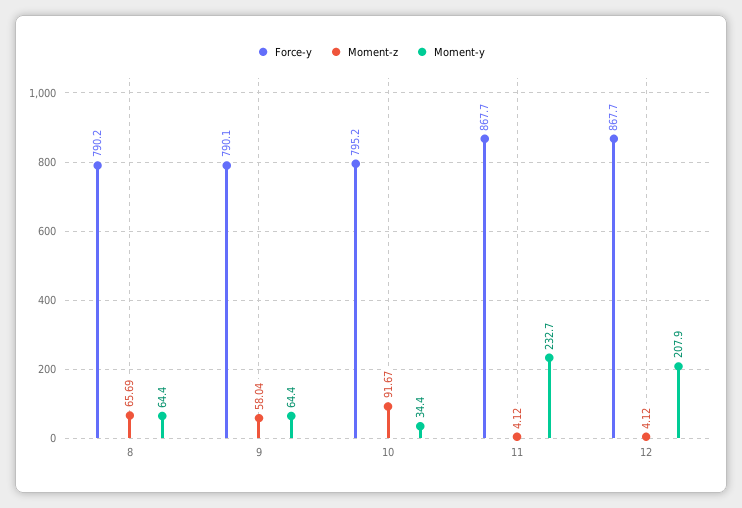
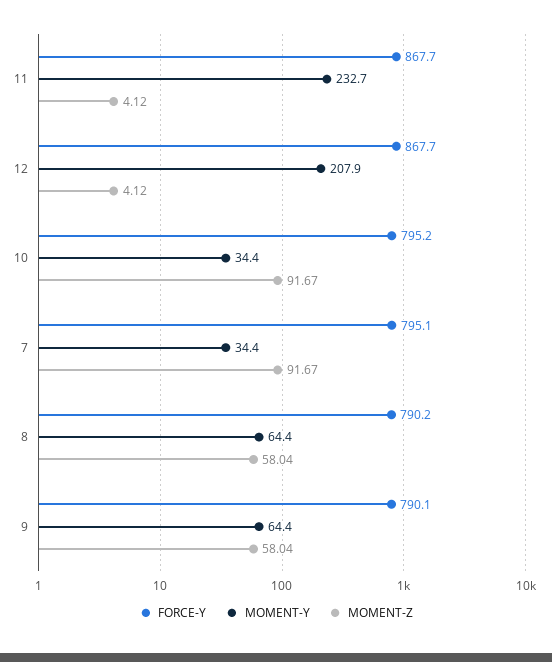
  {
    "Force-y": {
      "8": 790.2,
      "9": 790.1,
      "10": 795.2,
      "11": 867.7,
-     "12": 867.7
+     "12": 867.7,
+     "7": 795.1
    },
    "Moment-z": {
-     "8": 65.69,
+     "8": 58.04,
      "9": 58.04,
      "10": 91.67,
      "11": 4.12,
-     "12": 4.12
+     "12": 4.12,
+     "7": 91.67
    },
    "Moment-y": {
      "8": 64.4,
      "9": 64.4,
      "10": 34.4,
      "11": 232.7,
-     "12": 207.9
+     "12": 207.9,
+     "7": 34.4
    }
  }

